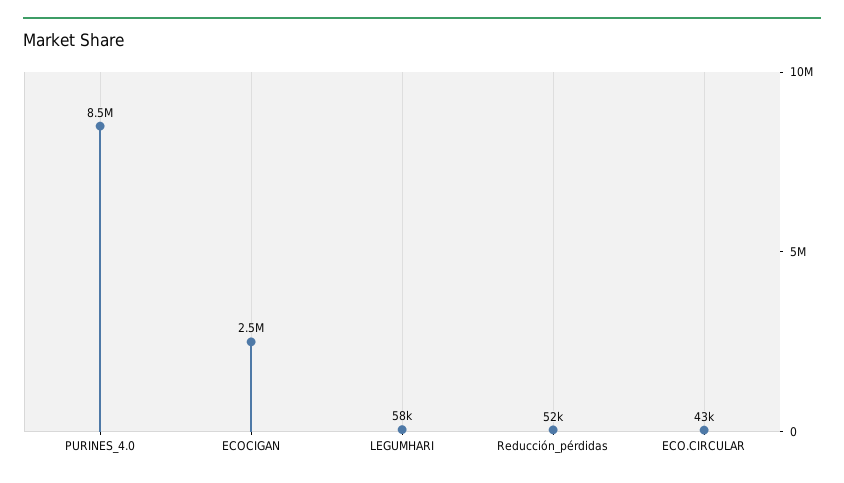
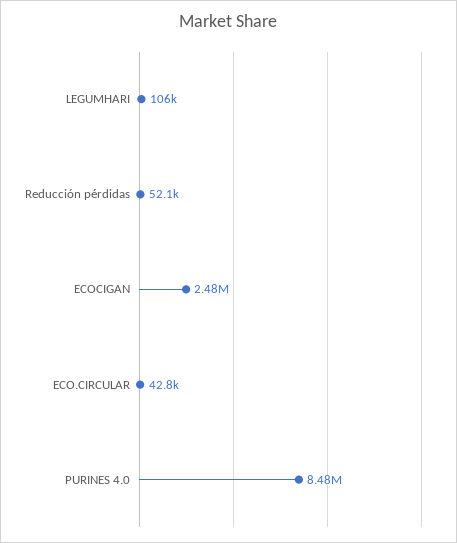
  {
    "PURINES_4.0": 8480000,
    "ECOCIGAN": 2480000,
-   "LEGUMHARI": 58000,
+   "LEGUMHARI": 106000,
    "Reducción_pérdidas": 52100,
    "ECO.CIRCULAR": 42800
  }

